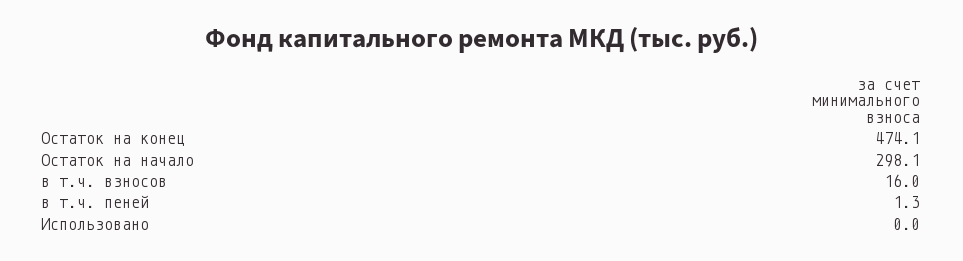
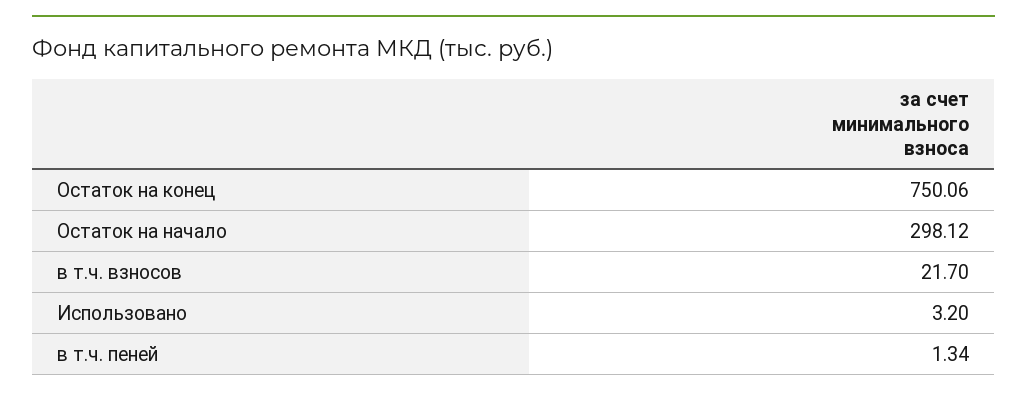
  {
-   "Остаток на конец": 474.1,
+   "Остаток на конец": 750.06,
    "Остаток на начало": 298.12,
-   "в т.ч. взносов": 16,
+   "в т.ч. взносов": 21.7,
    "в т.ч. пеней": 1.34,
-   "Использовано": 0
+   "Использовано": 3.2
  }

